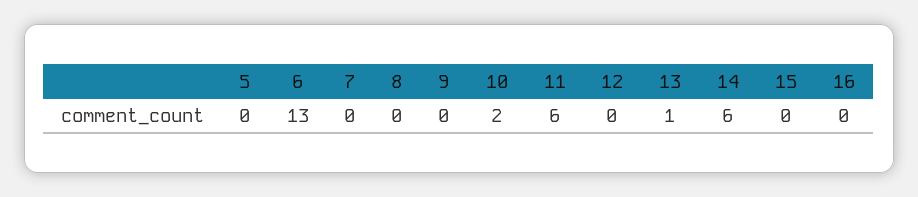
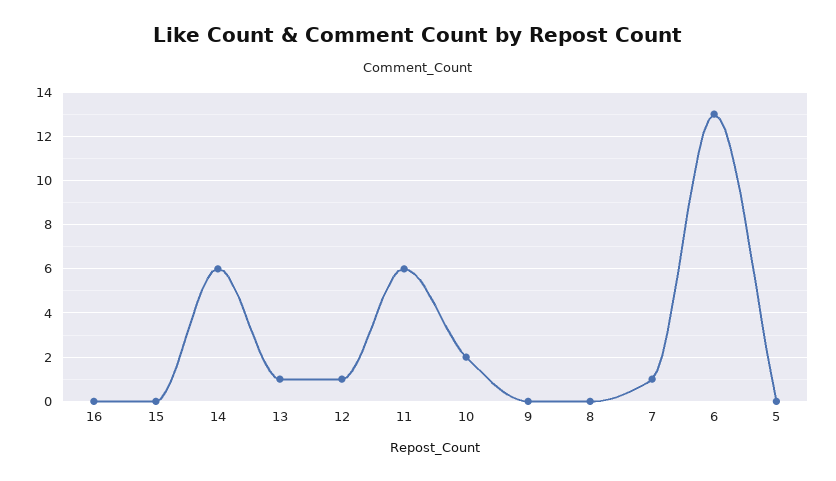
  {
    "5": 0,
    "6": 13,
-   "7": 0,
+   "7": 1,
    "8": 0,
    "9": 0,
    "10": 2,
    "11": 6,
-   "12": 0,
+   "12": 1,
    "13": 1,
    "14": 6,
    "15": 0,
    "16": 0
  }

